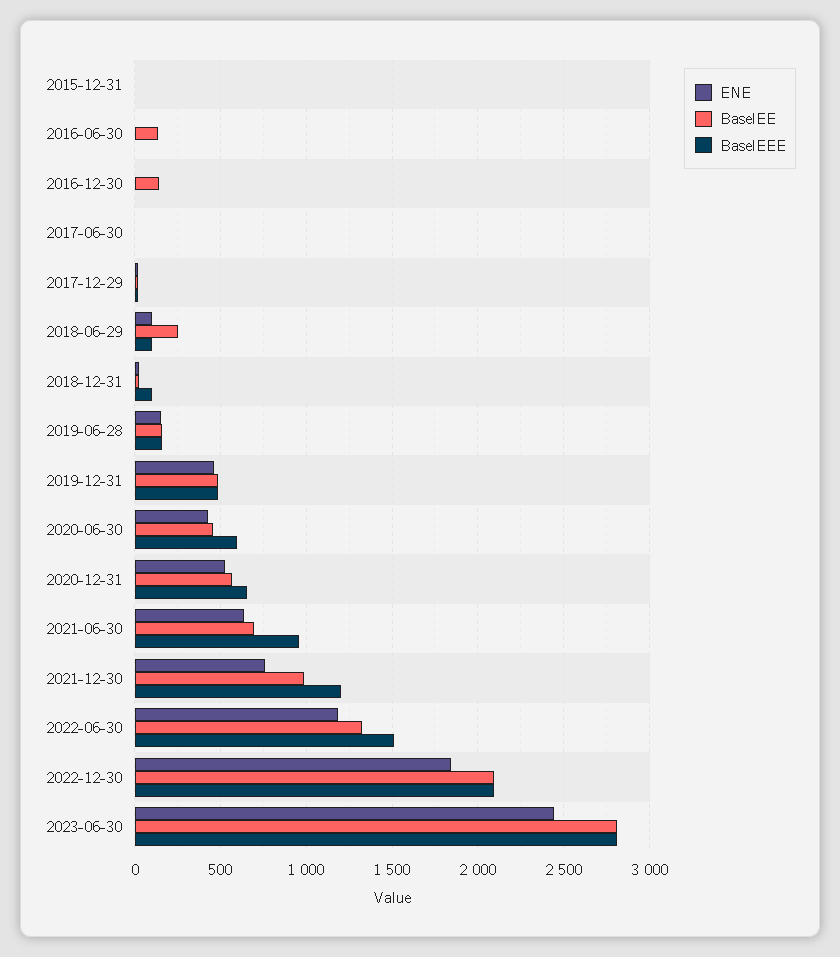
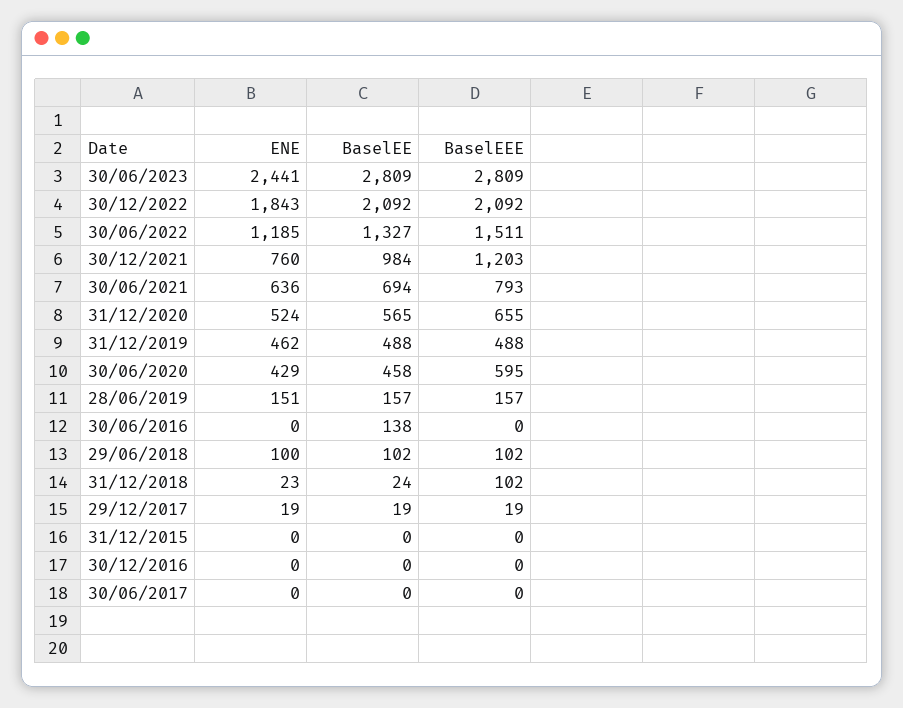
  {
    "ENE": {
      "2015-12-31": 0,
      "2016-06-30": 0,
      "2016-12-30": 0,
      "2017-06-30": 0,
      "2017-12-29": 19,
      "2018-06-29": 100,
      "2018-12-31": 23,
      "2019-06-28": 151,
      "2019-12-31": 462,
      "2020-06-30": 429,
      "2020-12-31": 524,
      "2021-06-30": 636,
      "2021-12-30": 760,
      "2022-06-30": 1185,
      "2022-12-30": 1843,
      "2023-06-30": 2441
    },
    "BaselEE": {
      "2015-12-31": 0,
      "2016-06-30": 138,
-     "2016-12-30": 150,
+     "2016-12-30": 0,
      "2017-06-30": 0,
      "2017-12-29": 19,
-     "2018-06-29": 250,
+     "2018-06-29": 102,
      "2018-12-31": 24,
      "2019-06-28": 157,
      "2019-12-31": 488,
      "2020-06-30": 458,
      "2020-12-31": 565,
      "2021-06-30": 694,
      "2021-12-30": 984,
      "2022-06-30": 1327,
      "2022-12-30": 2092,
      "2023-06-30": 2809
    },
    "BaselEEE": {
      "2015-12-31": 0,
      "2016-06-30": 0,
      "2016-12-30": 0,
      "2017-06-30": 0,
      "2017-12-29": 19,
      "2018-06-29": 102,
      "2018-12-31": 102,
      "2019-06-28": 157,
      "2019-12-31": 488,
      "2020-06-30": 595,
      "2020-12-31": 655,
-     "2021-06-30": 950,
+     "2021-06-30": 793,
      "2021-12-30": 1203,
      "2022-06-30": 1511,
      "2022-12-30": 2092,
      "2023-06-30": 2809
    }
  }

